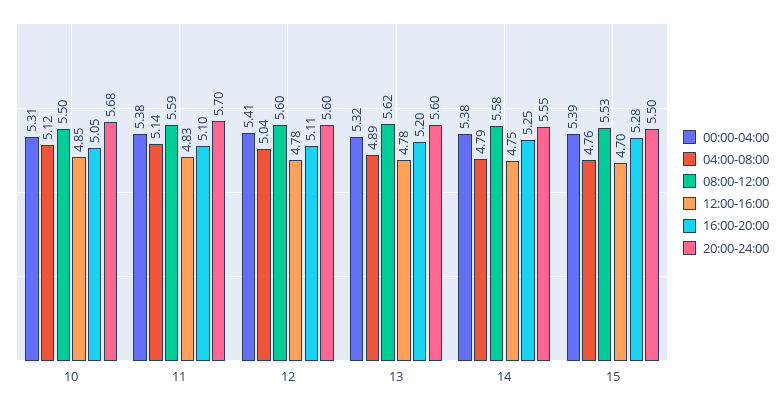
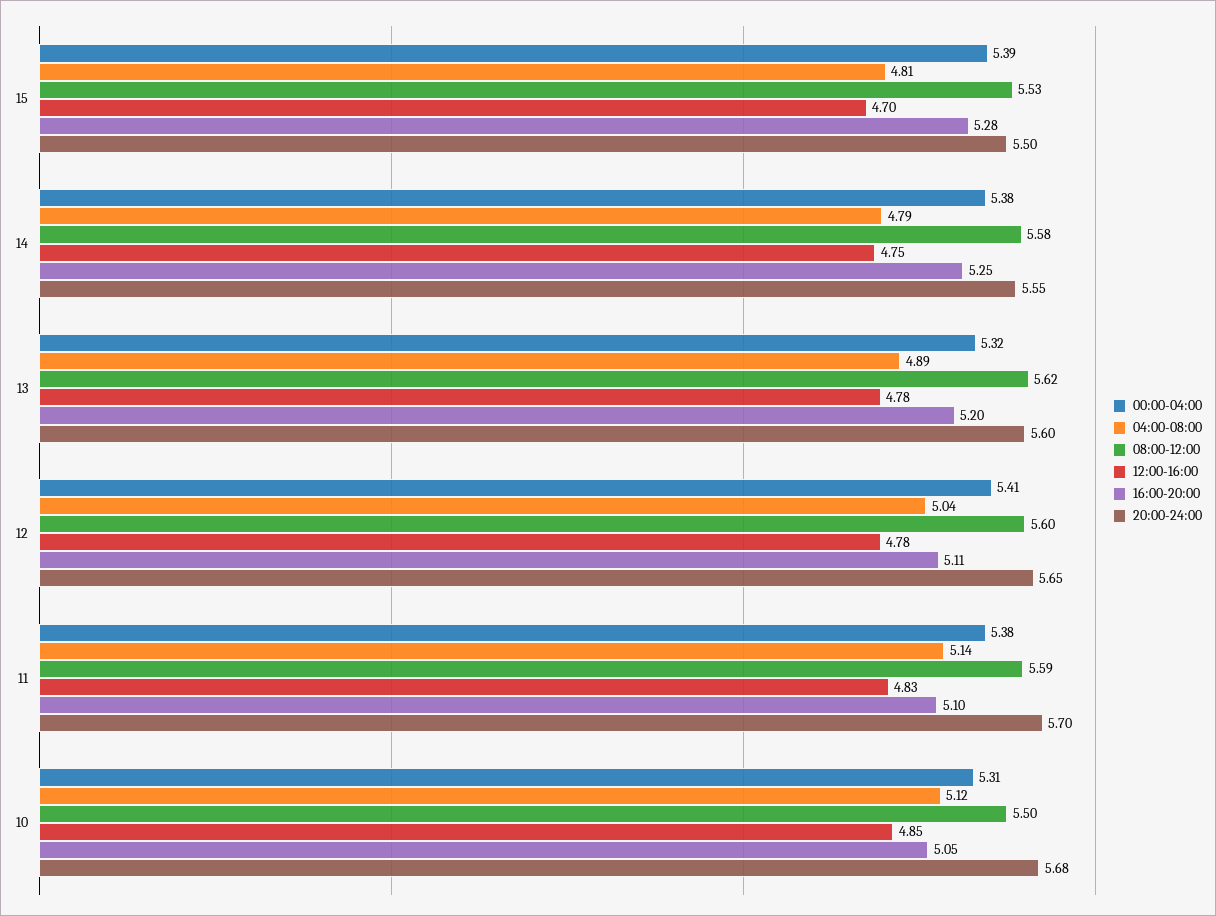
  {
    "00:00-04:00": {
      "10": 5.31,
      "11": 5.38,
      "12": 5.41,
      "13": 5.32,
      "14": 5.38,
      "15": 5.39
    },
    "04:00-08:00": {
      "10": 5.12,
      "11": 5.14,
      "12": 5.04,
      "13": 4.89,
      "14": 4.79,
-     "15": 4.76
+     "15": 4.81
    },
    "08:00-12:00": {
      "10": 5.5,
      "11": 5.59,
      "12": 5.6,
      "13": 5.62,
      "14": 5.58,
      "15": 5.53
    },
    "12:00-16:00": {
      "10": 4.85,
      "11": 4.83,
      "12": 4.78,
      "13": 4.78,
      "14": 4.75,
      "15": 4.7
    },
    "16:00-20:00": {
      "10": 5.05,
      "11": 5.1,
      "12": 5.11,
      "13": 5.2,
      "14": 5.25,
      "15": 5.28
    },
    "20:00-24:00": {
      "10": 5.68,
      "11": 5.7,
-     "12": 5.6,
+     "12": 5.65,
      "13": 5.6,
      "14": 5.55,
      "15": 5.5
    }
  }

